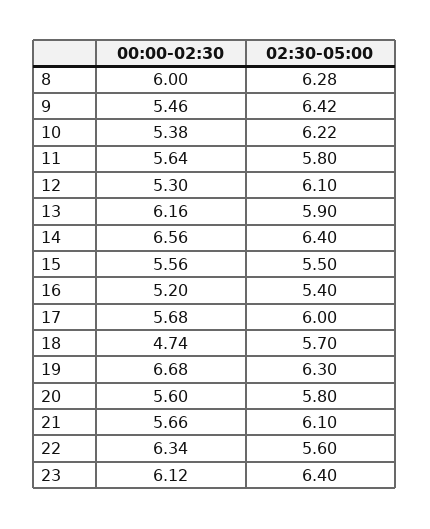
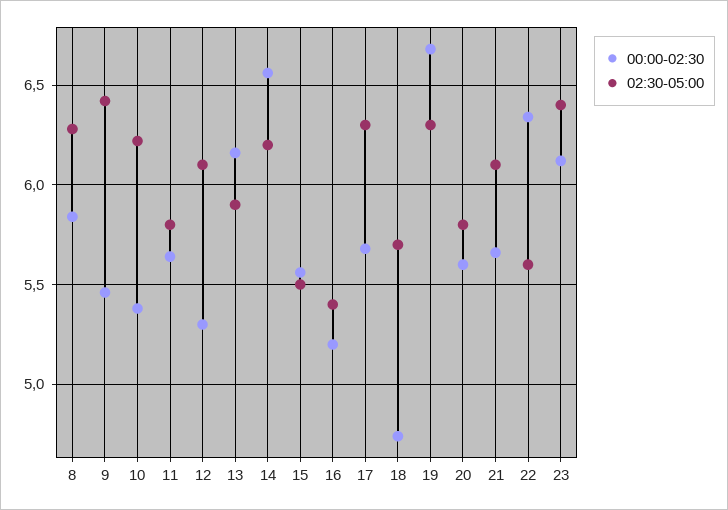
  {
    "00:00-02:30": {
-     "8": 6,
+     "8": 5.85,
      "9": 5.46,
      "10": 5.38,
      "11": 5.64,
      "12": 5.3,
      "13": 6.16,
      "14": 6.56,
      "15": 5.56,
      "16": 5.2,
      "17": 5.68,
      "18": 4.74,
      "19": 6.68,
      "20": 5.6,
      "21": 5.66,
      "22": 6.34,
      "23": 6.12
    },
    "02:30-05:00": {
      "8": 6.28,
      "9": 6.42,
      "10": 6.22,
      "11": 5.8,
      "12": 6.1,
      "13": 5.9,
-     "14": 6.4,
+     "14": 6.2,
      "15": 5.5,
      "16": 5.4,
-     "17": 6,
+     "17": 6.3,
      "18": 5.7,
      "19": 6.3,
      "20": 5.8,
      "21": 6.1,
      "22": 5.6,
      "23": 6.4
    }
  }

